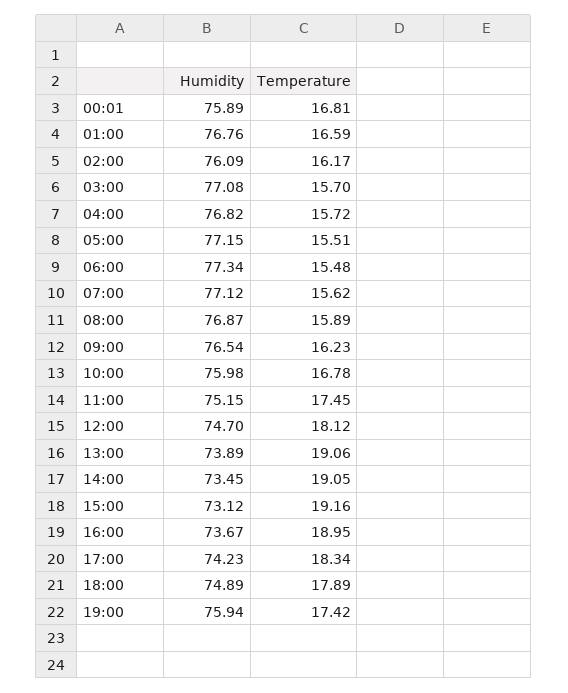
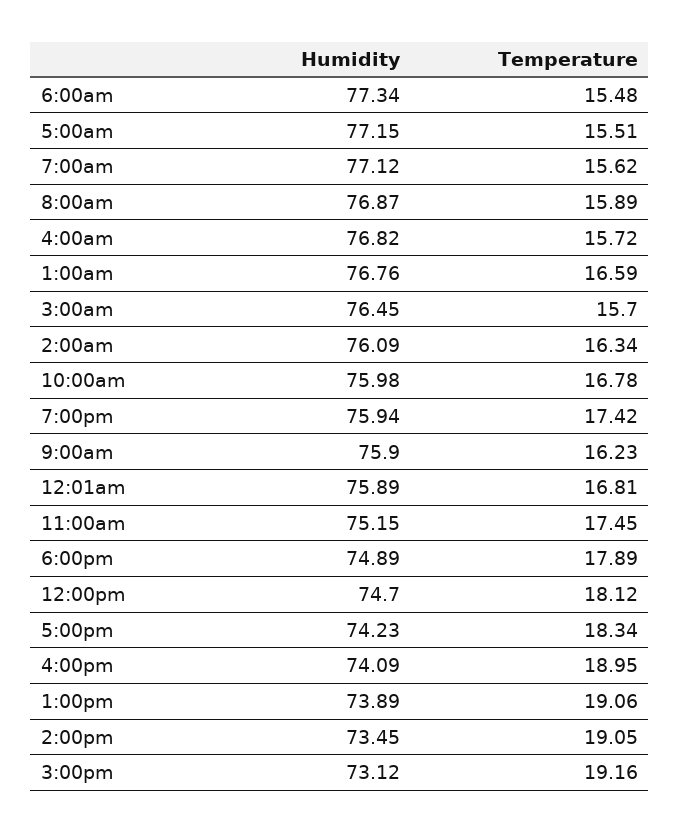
  {
    "Humidity": {
      "00:01": 75.89,
      "01:00": 76.76,
      "02:00": 76.09,
-     "03:00": 77.08,
+     "03:00": 76.45,
      "04:00": 76.82,
      "05:00": 77.15,
      "06:00": 77.34,
      "07:00": 77.12,
      "08:00": 76.87,
-     "09:00": 76.54,
+     "09:00": 75.9,
      "10:00": 75.98,
      "11:00": 75.15,
      "12:00": 74.7,
      "13:00": 73.89,
      "14:00": 73.45,
      "15:00": 73.12,
-     "16:00": 73.67,
+     "16:00": 74.09,
      "17:00": 74.23,
      "18:00": 74.89,
      "19:00": 75.94
    },
    "Temperature": {
      "00:01": 16.81,
      "01:00": 16.59,
-     "02:00": 16.17,
+     "02:00": 16.34,
      "03:00": 15.7,
      "04:00": 15.72,
      "05:00": 15.51,
      "06:00": 15.48,
      "07:00": 15.62,
      "08:00": 15.89,
      "09:00": 16.23,
      "10:00": 16.78,
      "11:00": 17.45,
      "12:00": 18.12,
      "13:00": 19.06,
      "14:00": 19.05,
      "15:00": 19.16,
      "16:00": 18.95,
      "17:00": 18.34,
      "18:00": 17.89,
      "19:00": 17.42
    }
  }

